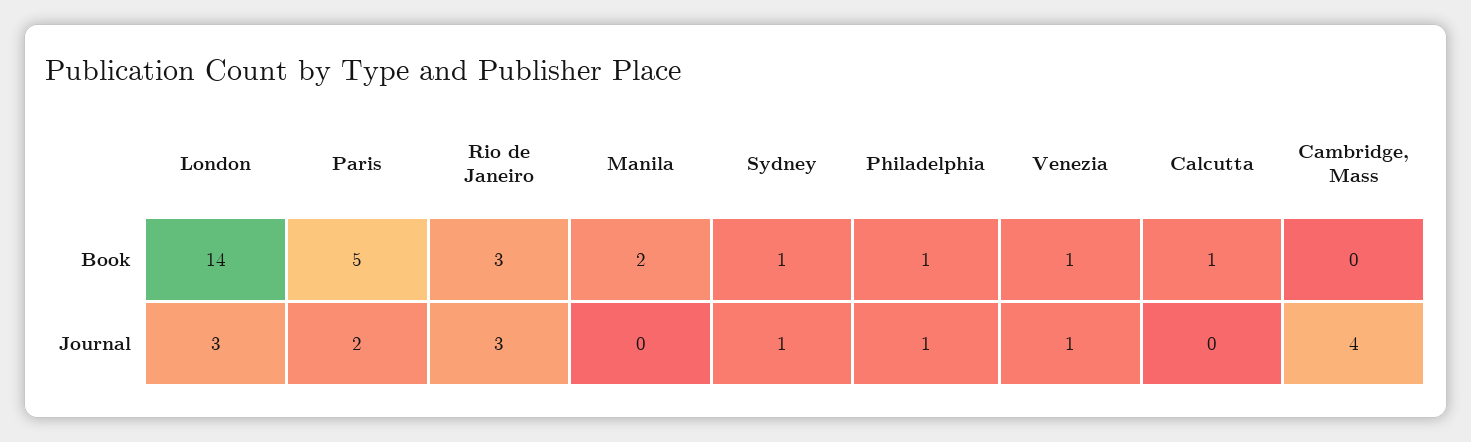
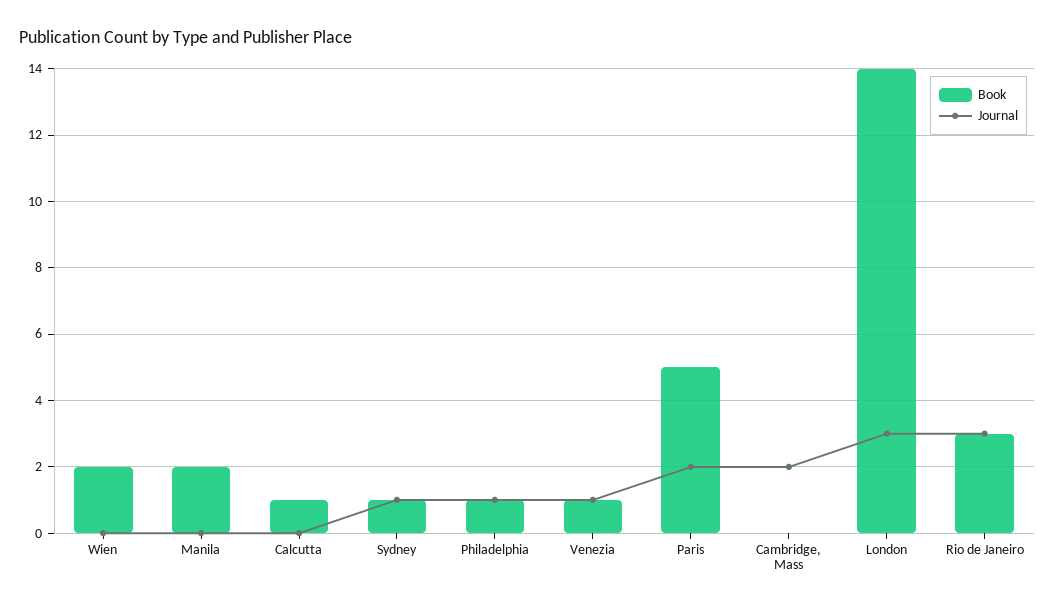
  {
    "Book": {
      "London": 14,
      "Paris": 5,
      "Rio de Janeiro": 3,
      "Manila": 2,
      "Sydney": 1,
      "Philadelphia": 1,
      "Venezia": 1,
      "Calcutta": 1,
-     "Cambridge, Mass": 0
+     "Cambridge, Mass": 0,
+     "Wien": 2
    },
    "Journal": {
      "London": 3,
      "Paris": 2,
      "Rio de Janeiro": 3,
      "Manila": 0,
      "Sydney": 1,
      "Philadelphia": 1,
      "Venezia": 1,
      "Calcutta": 0,
-     "Cambridge, Mass": 4
+     "Cambridge, Mass": 2,
+     "Wien": 0
    }
  }

